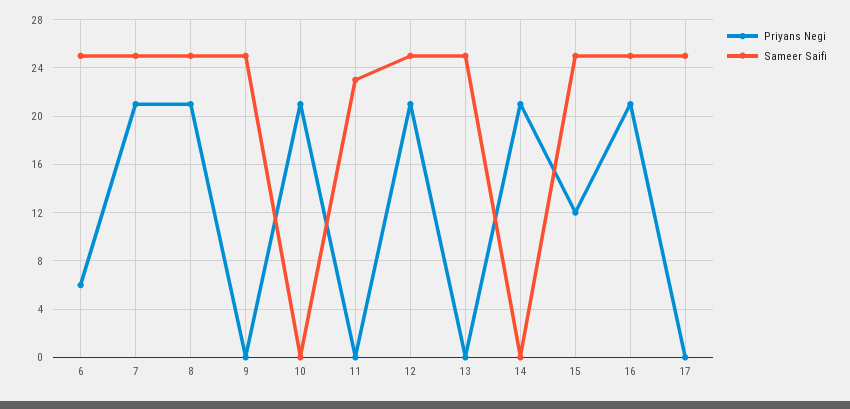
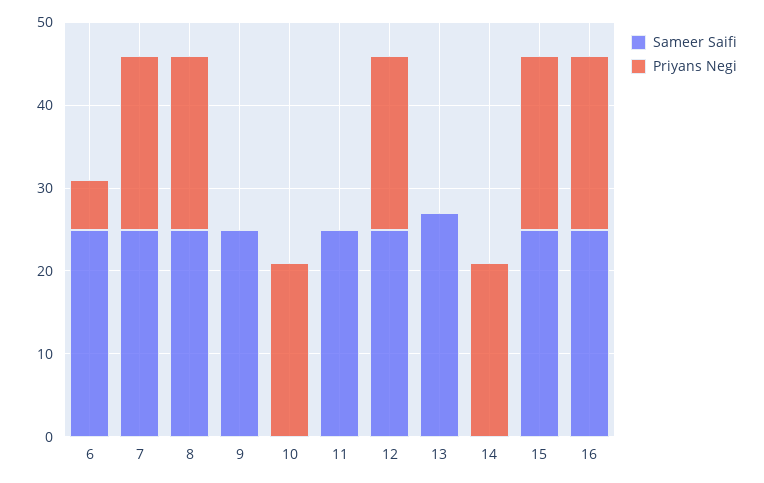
  {
    "Priyans Negi": {
      "6": 6,
      "7": 21,
      "8": 21,
      "9": 0,
      "10": 21,
      "11": 0,
      "12": 21,
      "13": 0,
      "14": 21,
-     "15": 12,
+     "15": 21,
-     "16": 21,
+     "16": 21
-     "17": 0
    },
    "Sameer Saifi": {
      "6": 25,
      "7": 25,
      "8": 25,
      "9": 25,
      "10": 0,
-     "11": 23,
+     "11": 25,
      "12": 25,
-     "13": 25,
+     "13": 27,
      "14": 0,
      "15": 25,
-     "16": 25,
+     "16": 25
-     "17": 25
    }
  }

